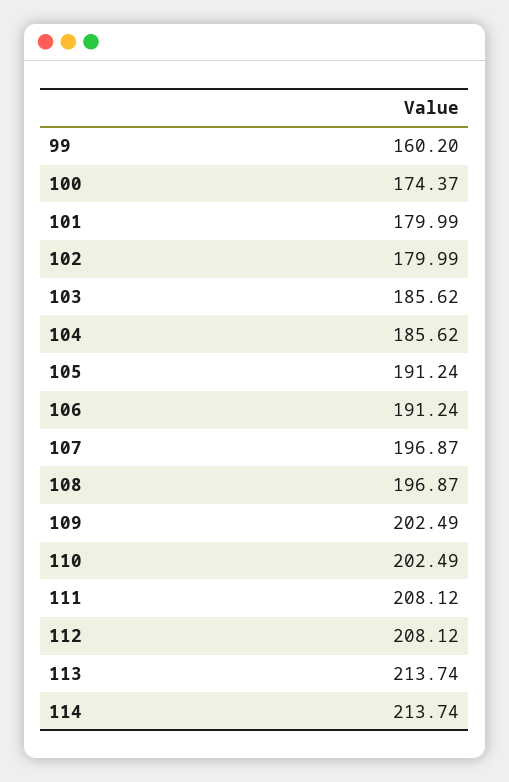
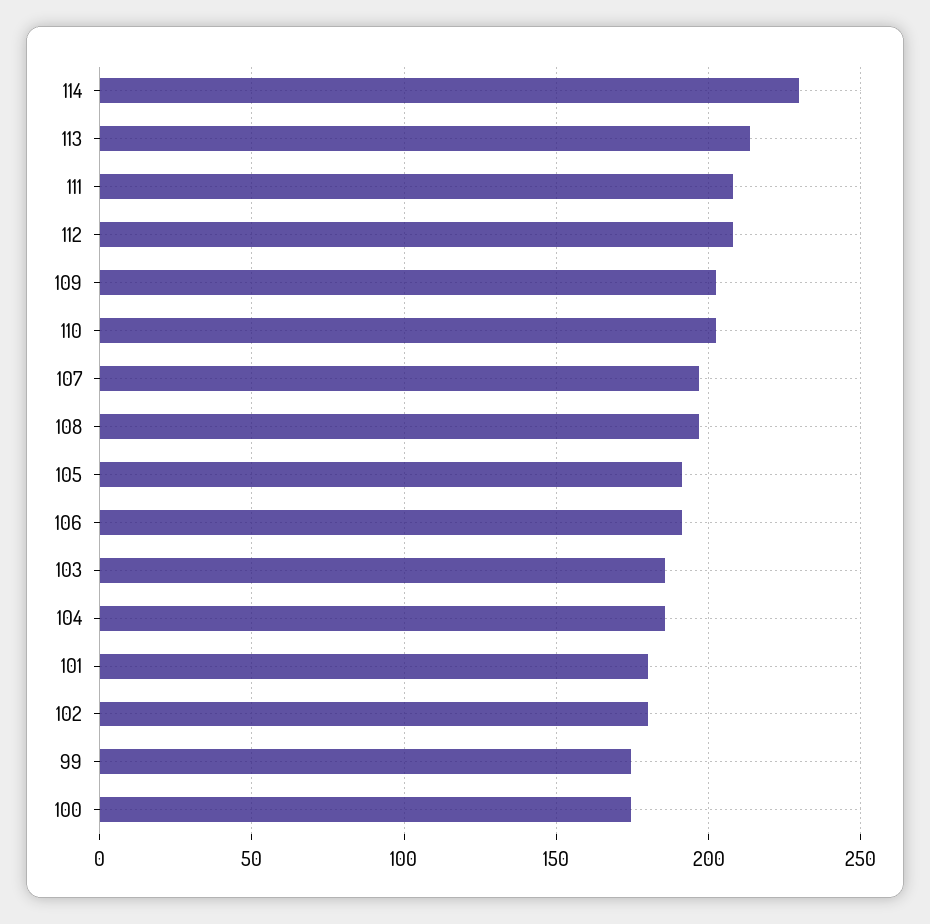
  {
-   "99": 160.2,
+   "99": 175,
    "100": 174.37,
    "101": 179.99,
    "102": 179.99,
    "103": 185.62,
    "104": 185.62,
    "105": 191.24,
    "106": 191.24,
    "107": 196.87,
    "108": 196.87,
    "109": 202.49,
    "110": 202.49,
    "111": 208.12,
    "112": 208.12,
    "113": 213.74,
-   "114": 213.74
+   "114": 230
  }

